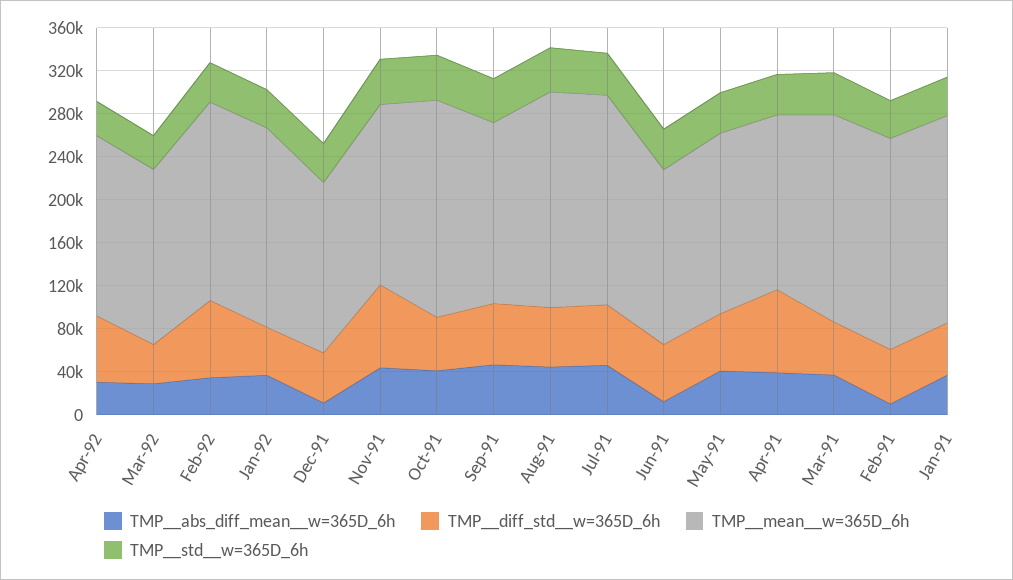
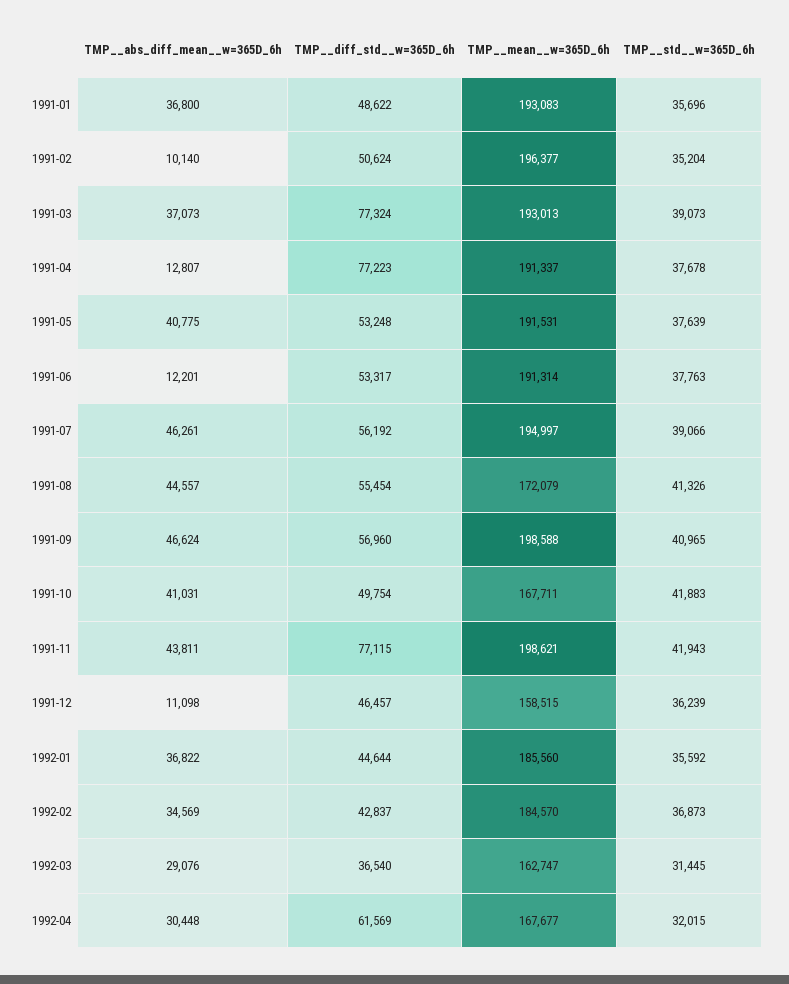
  {
    "TMP__abs_diff_mean__w=365D_6h": {
      "Apr-92": 30448,
      "Mar-92": 29076,
      "Feb-92": 34569,
      "Jan-92": 36822,
      "Dec-91": 11098,
      "Nov-91": 43811,
      "Oct-91": 41031,
      "Sep-91": 46624,
      "Aug-91": 44557,
      "Jul-91": 46261,
      "Jun-91": 12201,
      "May-91": 40775,
-     "Apr-91": 40000,
+     "Apr-91": 12807,
      "Mar-91": 37073,
      "Feb-91": 10140,
      "Jan-91": 36800
    },
    "TMP__diff_std__w=365D_6h": {
      "Apr-92": 61569,
      "Mar-92": 36540,
-     "Feb-92": 70000,
+     "Feb-92": 42837,
      "Jan-92": 44644,
      "Dec-91": 46457,
      "Nov-91": 77115,
      "Oct-91": 49754,
      "Sep-91": 56960,
      "Aug-91": 55454,
      "Jul-91": 56192,
      "Jun-91": 53317,
      "May-91": 53248,
      "Apr-91": 77223,
-     "Mar-91": 50000,
+     "Mar-91": 77324,
      "Feb-91": 50624,
      "Jan-91": 48622
    },
    "TMP__mean__w=365D_6h": {
      "Apr-92": 167677,
      "Mar-92": 162747,
      "Feb-92": 184570,
      "Jan-92": 185560,
      "Dec-91": 158515,
-     "Nov-91": 170000,
+     "Nov-91": 198621,
-     "Oct-91": 200000,
+     "Oct-91": 167711,
-     "Sep-91": 170000,
+     "Sep-91": 198588,
-     "Aug-91": 200000,
+     "Aug-91": 172079,
      "Jul-91": 194997,
-     "Jun-91": 160000,
+     "Jun-91": 191314,
-     "May-91": 170000,
+     "May-91": 191531,
-     "Apr-91": 160000,
+     "Apr-91": 191337,
      "Mar-91": 193013,
      "Feb-91": 196377,
      "Jan-91": 193083
    },
    "TMP__std__w=365D_6h": {
      "Apr-92": 32015,
      "Mar-92": 31445,
      "Feb-92": 36873,
      "Jan-92": 35592,
      "Dec-91": 36239,
      "Nov-91": 41943,
      "Oct-91": 41883,
      "Sep-91": 40965,
      "Aug-91": 41326,
      "Jul-91": 39066,
      "Jun-91": 37763,
      "May-91": 37639,
      "Apr-91": 37678,
      "Mar-91": 39073,
      "Feb-91": 35204,
      "Jan-91": 35696
    }
  }

